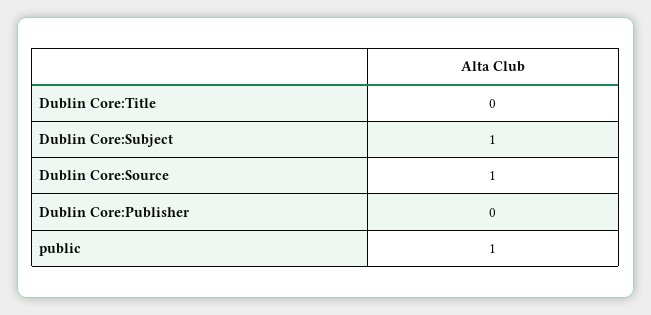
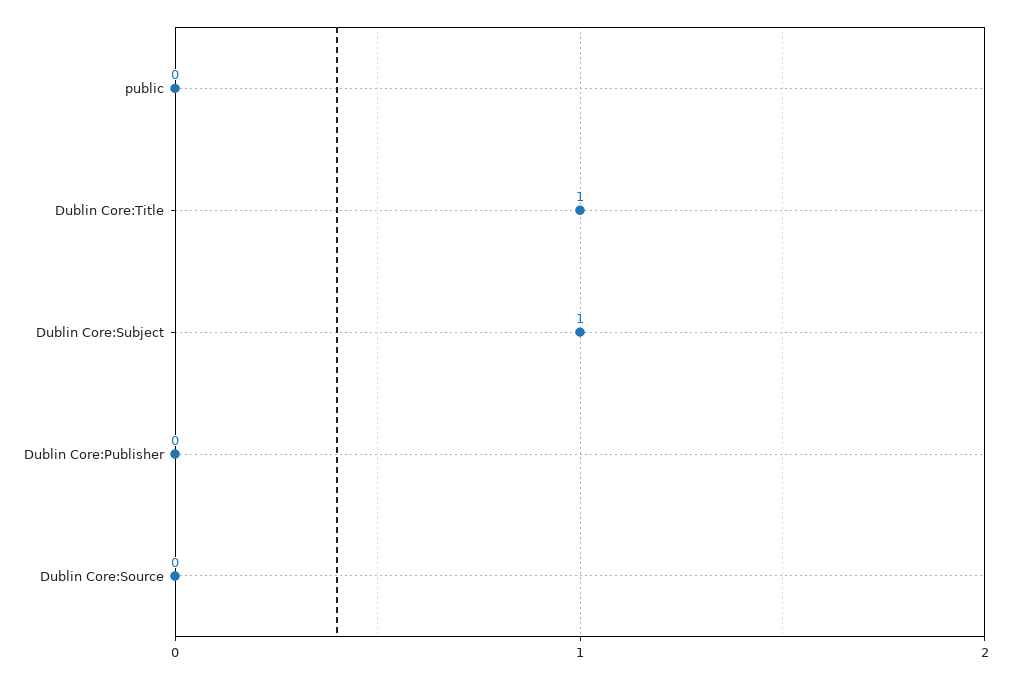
  {
-   "Dublin Core:Title": 0,
+   "Dublin Core:Title": 1,
    "Dublin Core:Subject": 1,
-   "Dublin Core:Source": 1,
+   "Dublin Core:Source": 0,
    "Dublin Core:Publisher": 0,
-   "public": 1
+   "public": 0
  }

